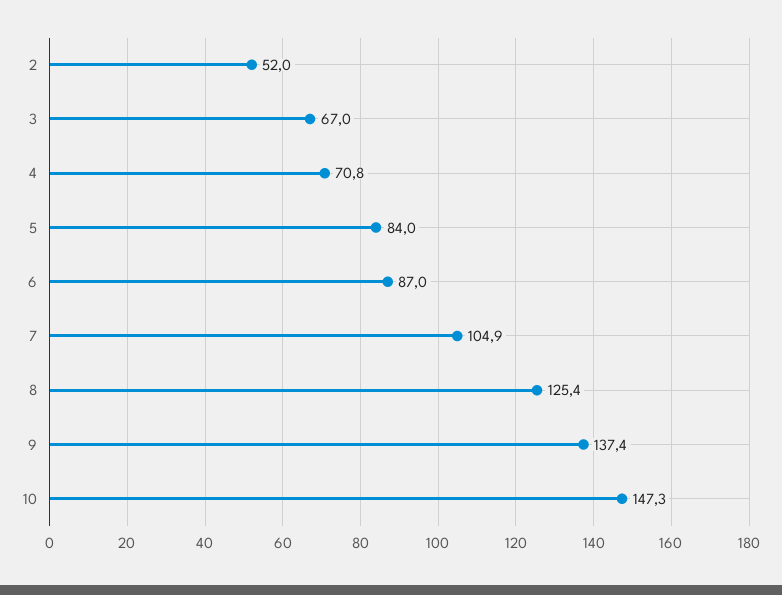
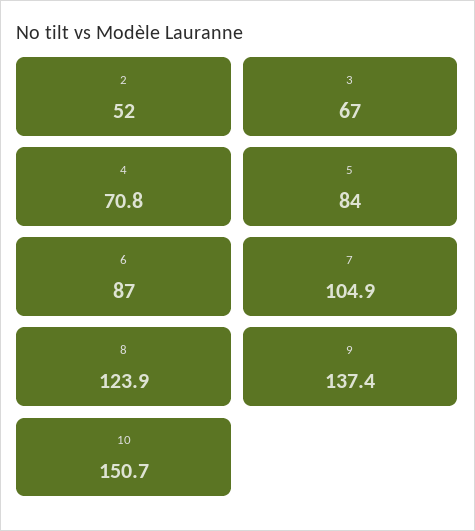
  {
    "2": 52,
    "3": 67,
    "4": 70.8,
    "5": 84,
    "6": 87,
    "7": 104.9,
-   "8": 125.4,
+   "8": 123.9,
    "9": 137.4,
-   "10": 147.3
+   "10": 150.7
  }

